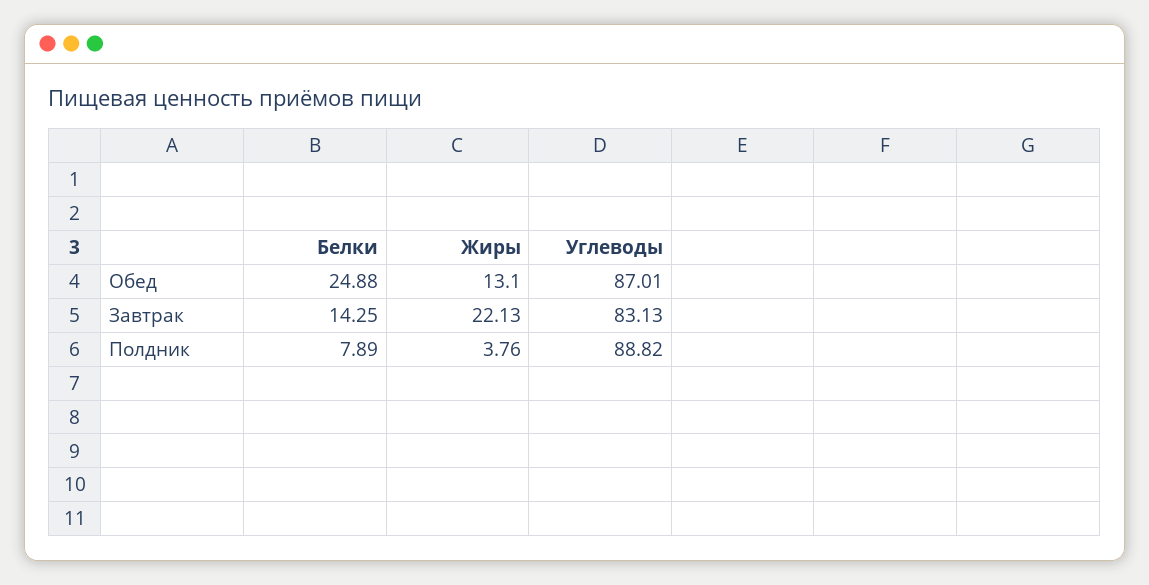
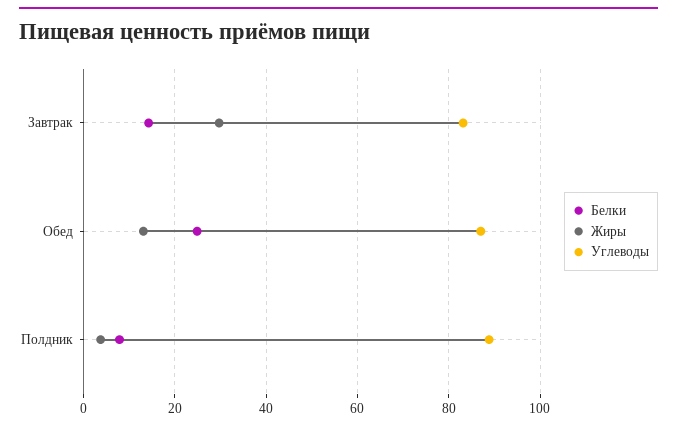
  {
    "Белки": {
      "Обед": 24.88,
      "Завтрак": 14.25,
      "Полдник": 7.89
    },
    "Жиры": {
      "Обед": 13.1,
-     "Завтрак": 22.13,
+     "Завтрак": 30,
      "Полдник": 3.76
    },
    "Углеводы": {
      "Обед": 87.01,
      "Завтрак": 83.13,
      "Полдник": 88.82
    }
  }

